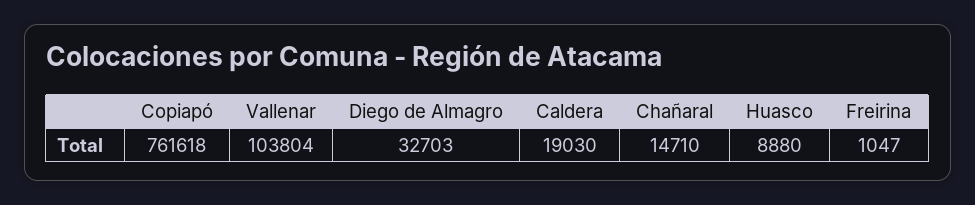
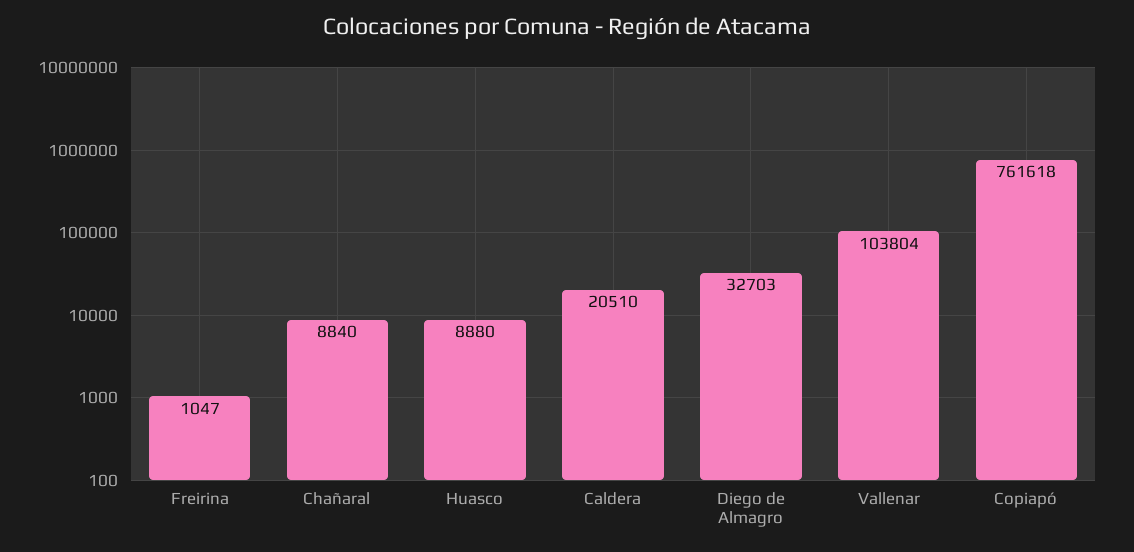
  {
    "Copiapó": 761618,
    "Vallenar": 103804,
    "Diego de Almagro": 32703,
-   "Caldera": 19030,
+   "Caldera": 20510,
-   "Chañaral": 14710,
+   "Chañaral": 8840,
    "Huasco": 8880,
    "Freirina": 1047
  }

